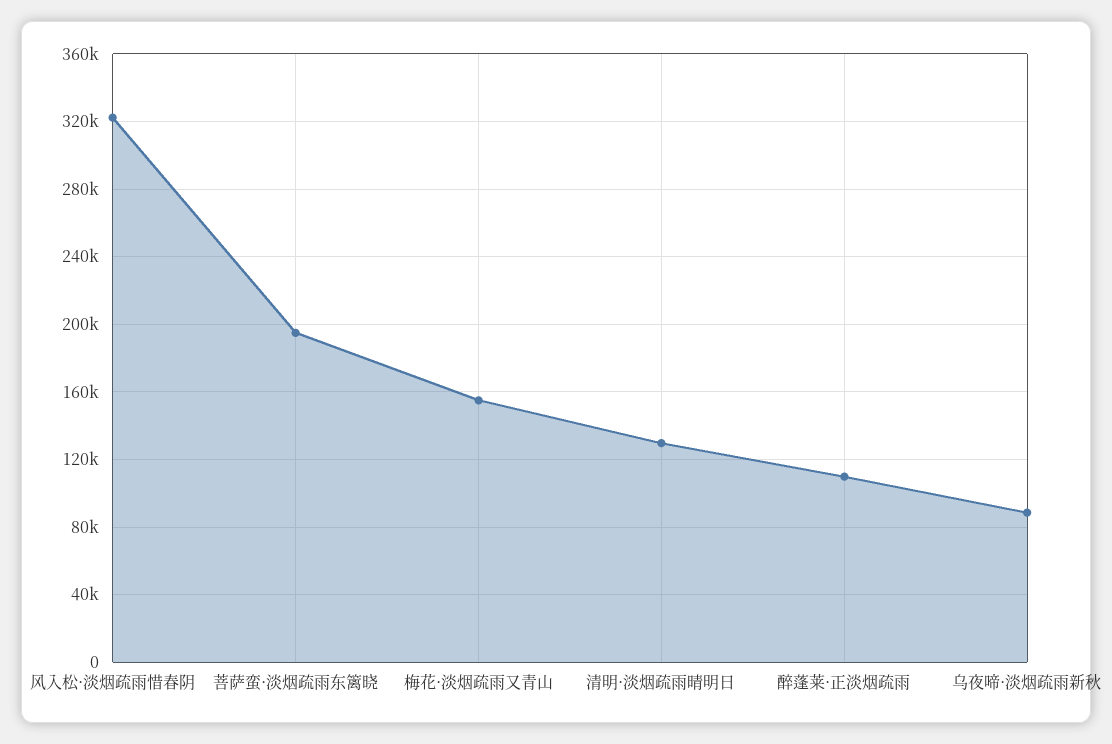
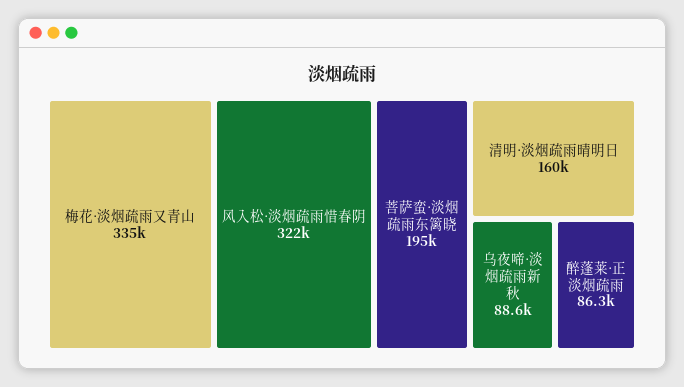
  {
    "风入松·淡烟疏雨惜春阴": 322000,
    "菩萨蛮·淡烟疏雨东篱晓": 195000,
-   "梅花·淡烟疏雨又青山": 155000,
+   "梅花·淡烟疏雨又青山": 335000,
-   "清明·淡烟疏雨晴明日": 130000,
+   "清明·淡烟疏雨晴明日": 160000,
-   "醉蓬莱·正淡烟疏雨": 110000,
+   "醉蓬莱·正淡烟疏雨": 86300,
    "乌夜啼·淡烟疏雨新秋": 88600
  }

